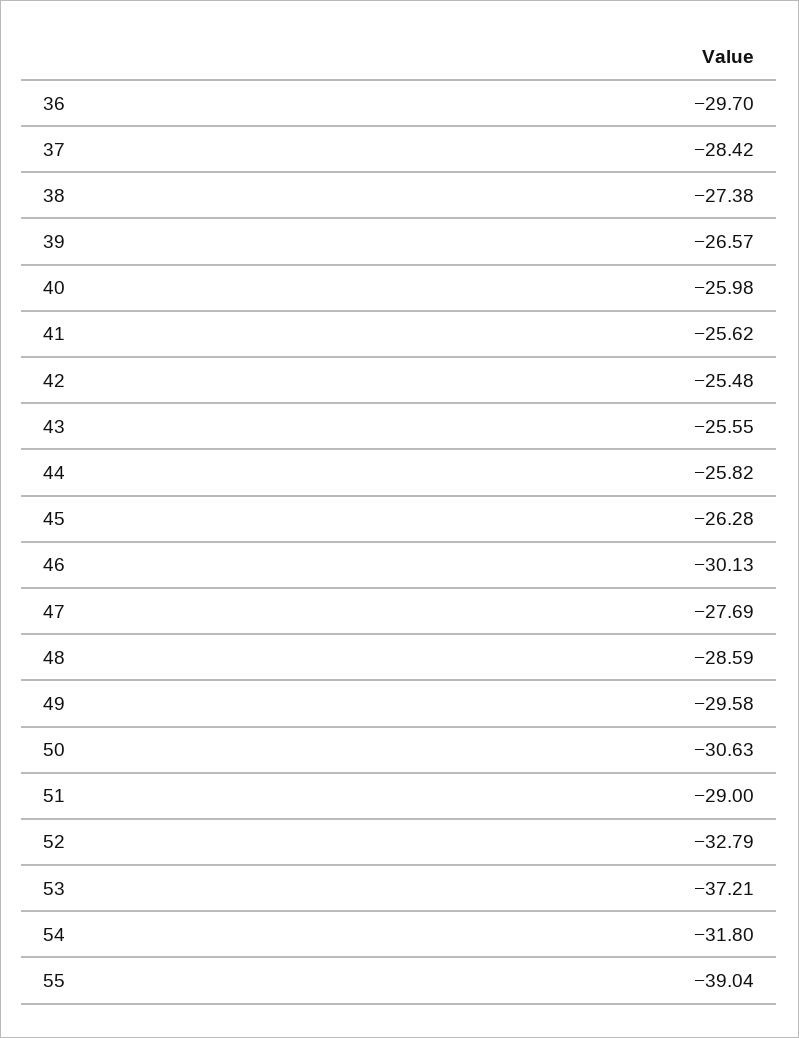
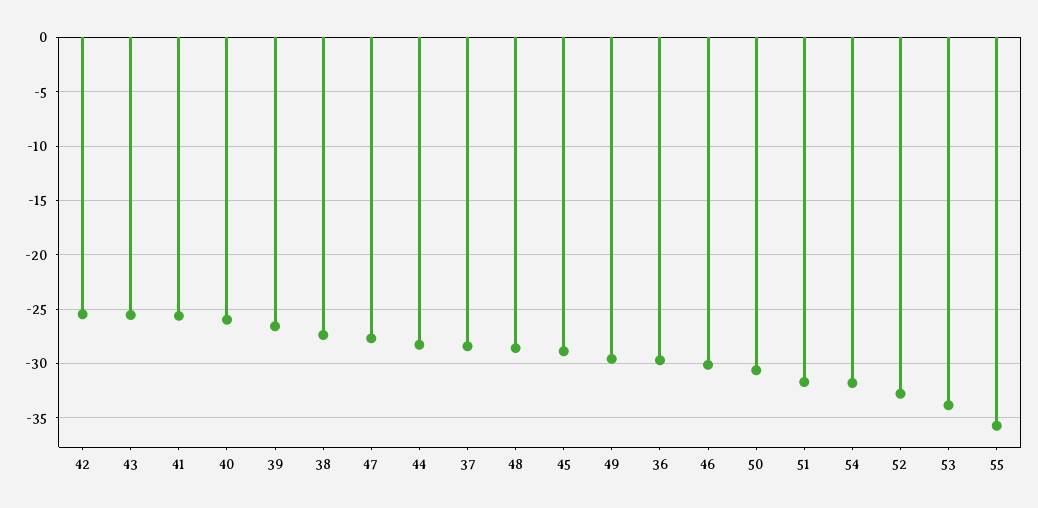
  {
    "36": -29.7,
    "37": -28.42,
    "38": -27.38,
    "39": -26.57,
    "40": -25.98,
    "41": -25.62,
    "42": -25.48,
    "43": -25.55,
-   "44": -25.82,
+   "44": -28,
-   "45": -26.28,
+   "45": -29,
    "46": -30.13,
    "47": -27.69,
    "48": -28.59,
    "49": -29.58,
    "50": -30.63,
-   "51": -29,
+   "51": -32,
    "52": -32.79,
-   "53": -37.21,
+   "53": -34,
    "54": -31.8,
-   "55": -39.04
+   "55": -36
  }

